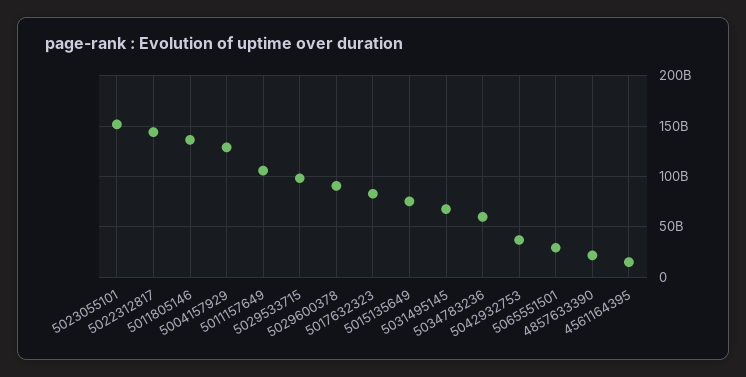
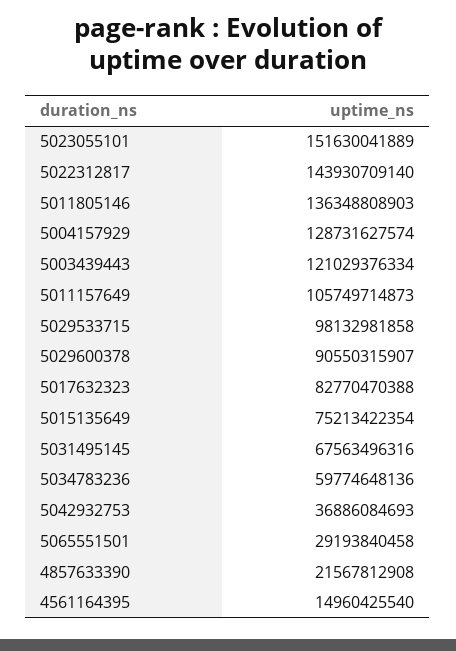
  {
    "5023055101": 151630041889,
    "5022312817": 143930709140,
    "5011805146": 136348808903,
    "5004157929": 128731627574,
    "5011157649": 105749714873,
    "5029533715": 98132981858,
    "5029600378": 90550315907,
    "5017632323": 82770470388,
    "5015135649": 75213422354,
    "5031495145": 67563496316,
    "5034783236": 59774648136,
    "5042932753": 36886084693,
    "5065551501": 29193840458,
    "4857633390": 21567812908,
-   "4561164395": 14960425540
+   "4561164395": 14960425540,
+   "5003439443": 121029376334
  }

